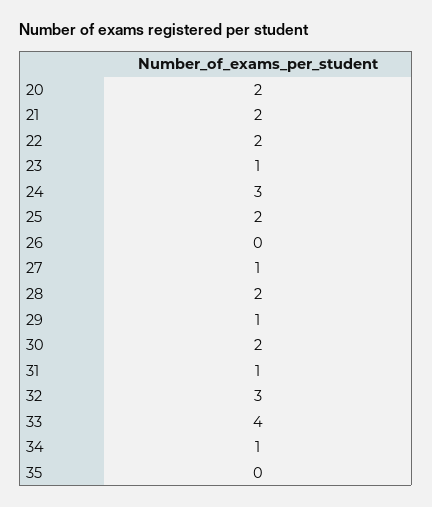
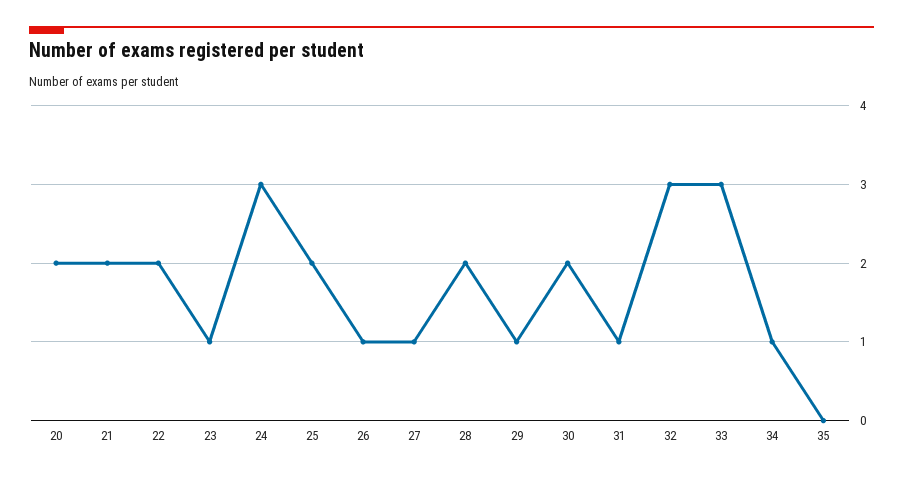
  {
    "20": 2,
    "21": 2,
    "22": 2,
    "23": 1,
    "24": 3,
    "25": 2,
-   "26": 0,
+   "26": 1,
    "27": 1,
    "28": 2,
    "29": 1,
    "30": 2,
    "31": 1,
    "32": 3,
-   "33": 4,
+   "33": 3,
    "34": 1,
    "35": 0
  }

